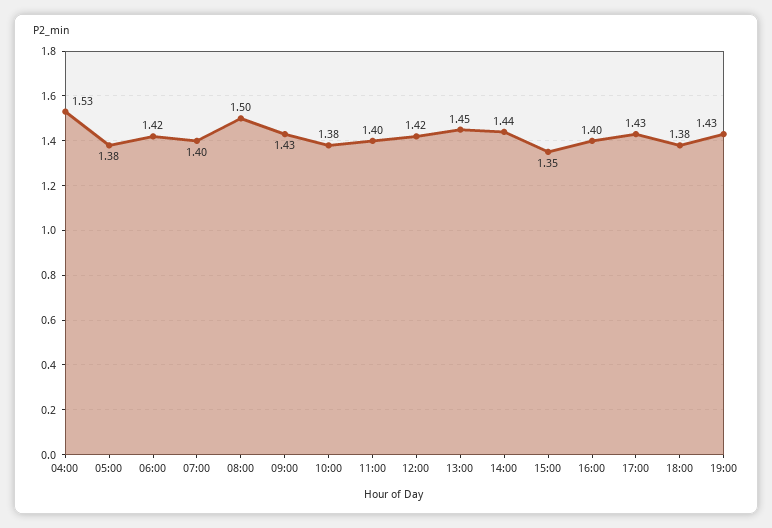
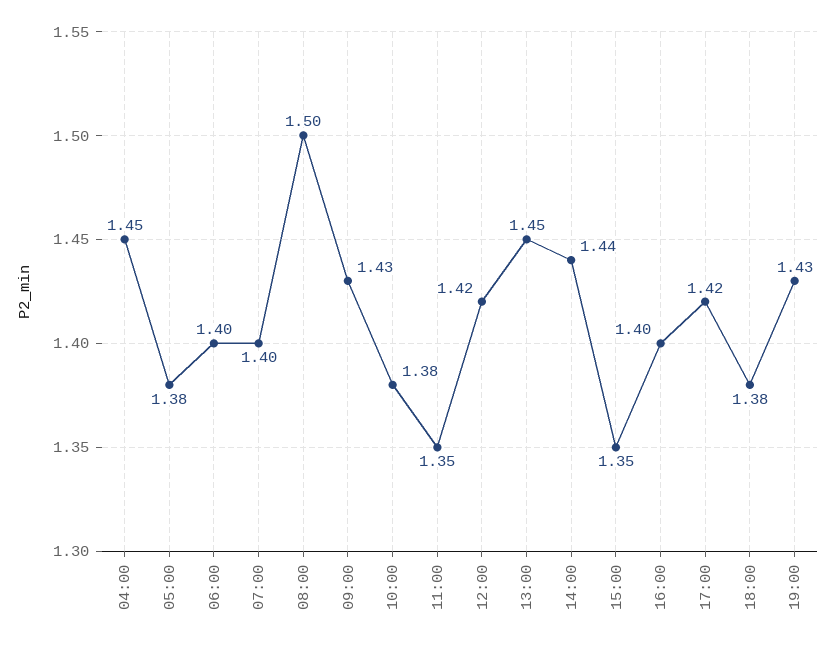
  {
-   "04:00": 1.53,
+   "04:00": 1.45,
    "05:00": 1.38,
-   "06:00": 1.42,
+   "06:00": 1.4,
    "07:00": 1.4,
    "08:00": 1.5,
    "09:00": 1.43,
    "10:00": 1.38,
-   "11:00": 1.4,
+   "11:00": 1.35,
    "12:00": 1.42,
    "13:00": 1.45,
    "14:00": 1.44,
    "15:00": 1.35,
    "16:00": 1.4,
-   "17:00": 1.43,
+   "17:00": 1.42,
    "18:00": 1.38,
    "19:00": 1.43
  }

